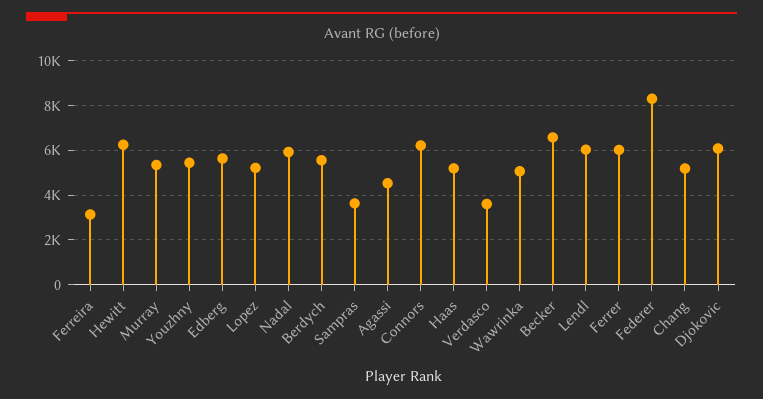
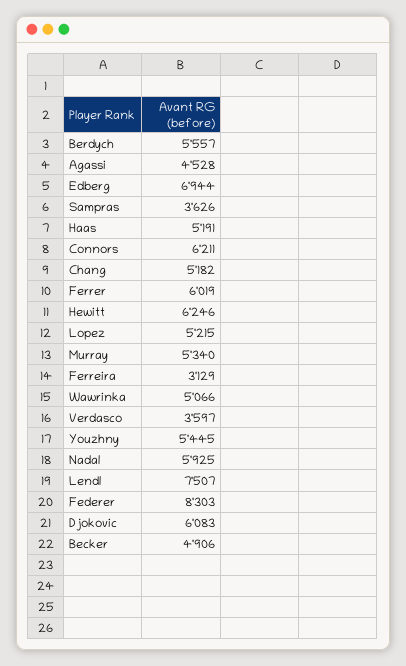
  {
    "Ferreira": 3129,
    "Hewitt": 6246,
    "Murray": 5340,
    "Youzhny": 5445,
-   "Edberg": 5500,
+   "Edberg": 6944,
    "Lopez": 5215,
    "Nadal": 5925,
    "Berdych": 5557,
    "Sampras": 3626,
    "Agassi": 4528,
    "Connors": 6211,
    "Haas": 5191,
    "Verdasco": 3597,
    "Wawrinka": 5066,
-   "Becker": 6500,
+   "Becker": 4906,
-   "Lendl": 6000,
+   "Lendl": 7507,
    "Ferrer": 6019,
    "Federer": 8303,
    "Chang": 5182,
    "Djokovic": 6083
  }

